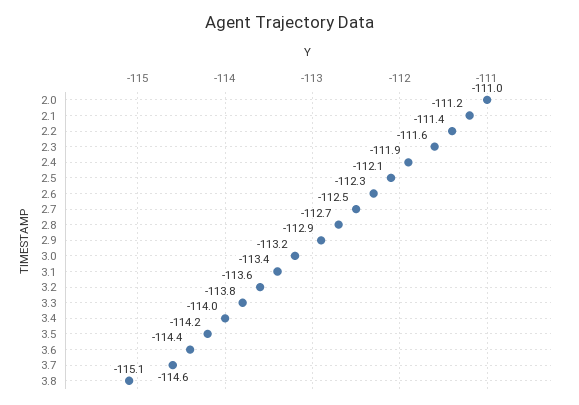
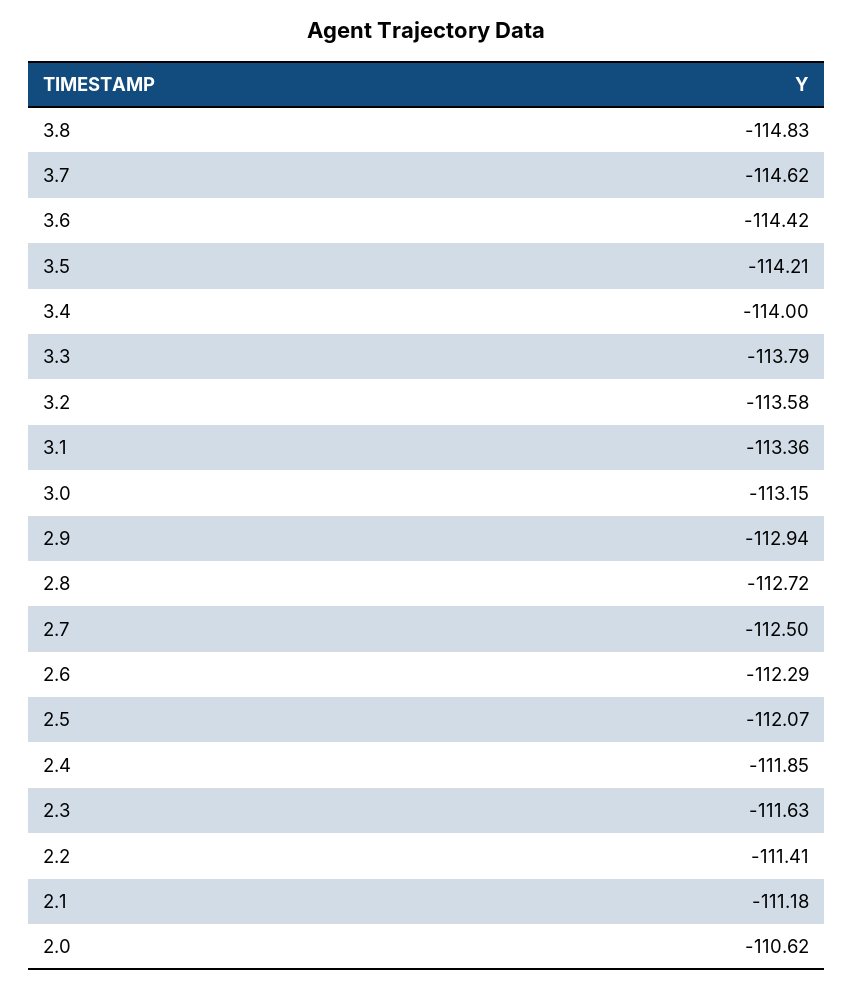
  {
-   "2.0": -111,
+   "2.0": -110.62,
    "2.1": -111.18,
    "2.2": -111.41,
    "2.3": -111.63,
    "2.4": -111.85,
    "2.5": -112.07,
    "2.6": -112.29,
    "2.7": -112.5,
    "2.8": -112.72,
    "2.9": -112.94,
    "3.0": -113.15,
    "3.1": -113.36,
    "3.2": -113.58,
    "3.3": -113.79,
    "3.4": -114,
    "3.5": -114.21,
    "3.6": -114.42,
    "3.7": -114.62,
-   "3.8": -115.1
+   "3.8": -114.83
  }

